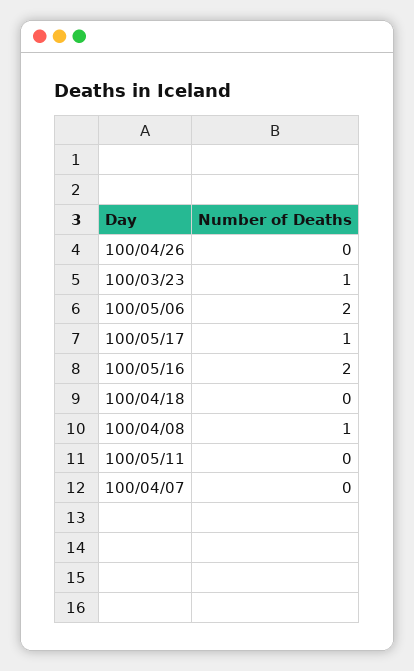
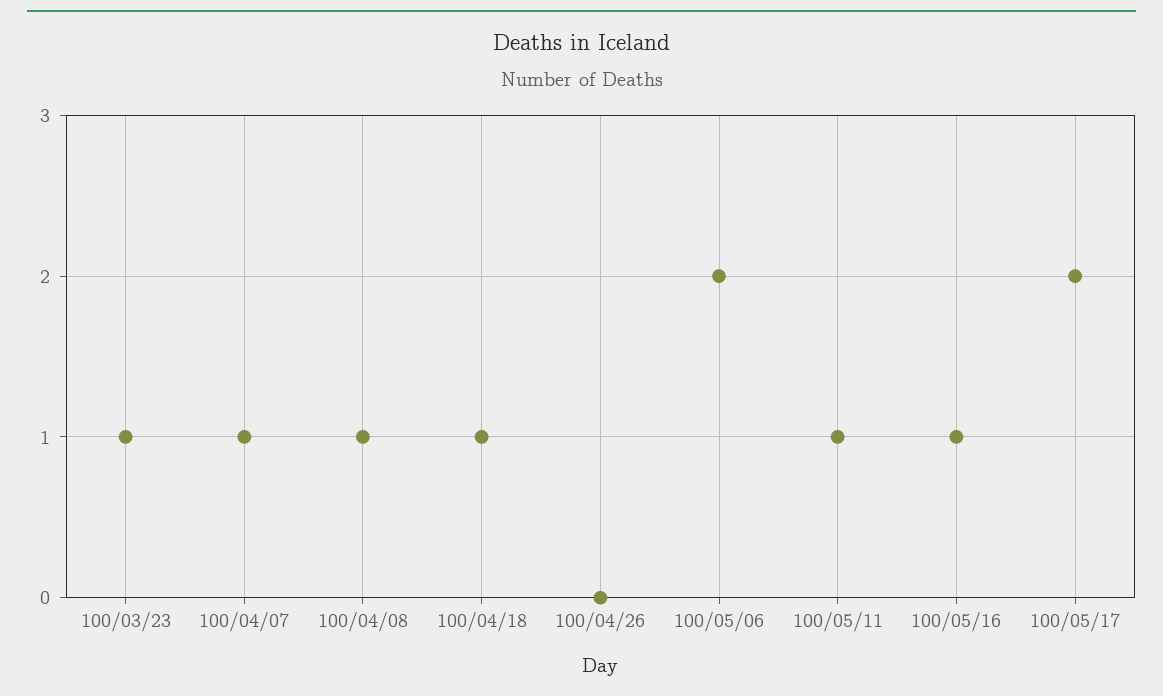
  {
    "100/04/26": 0,
    "100/03/23": 1,
    "100/05/06": 2,
-   "100/05/17": 1,
+   "100/05/17": 2,
-   "100/05/16": 2,
+   "100/05/16": 1,
-   "100/04/18": 0,
+   "100/04/18": 1,
    "100/04/08": 1,
-   "100/05/11": 0,
+   "100/05/11": 1,
-   "100/04/07": 0
+   "100/04/07": 1
  }

